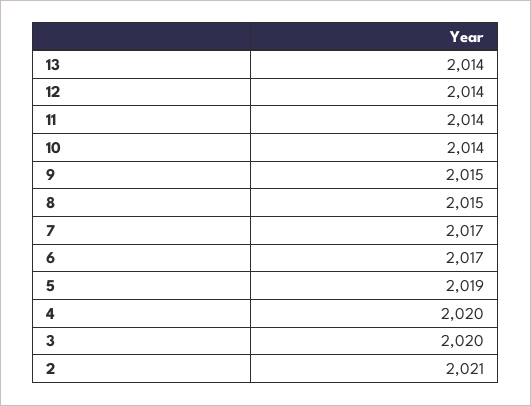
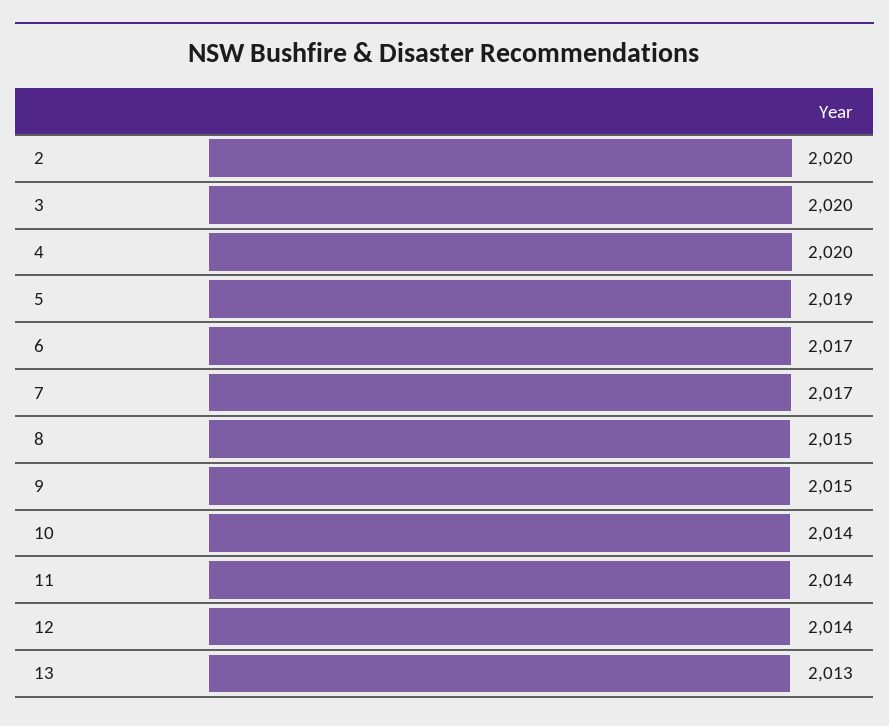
  {
-   "13": 2014,
+   "13": 2013,
    "12": 2014,
    "11": 2014,
    "10": 2014,
    "9": 2015,
    "8": 2015,
    "7": 2017,
    "6": 2017,
    "5": 2019,
    "4": 2020,
    "3": 2020,
-   "2": 2021
+   "2": 2020
  }

